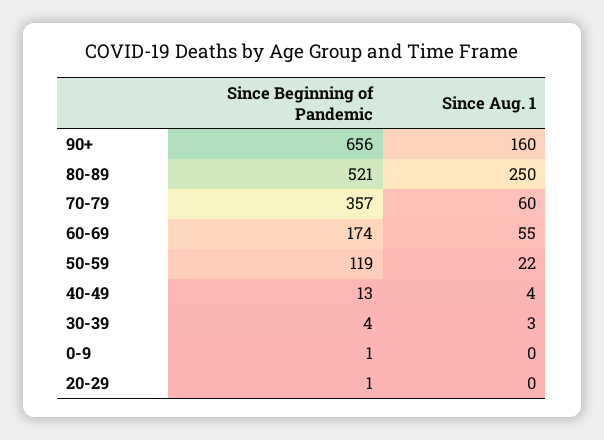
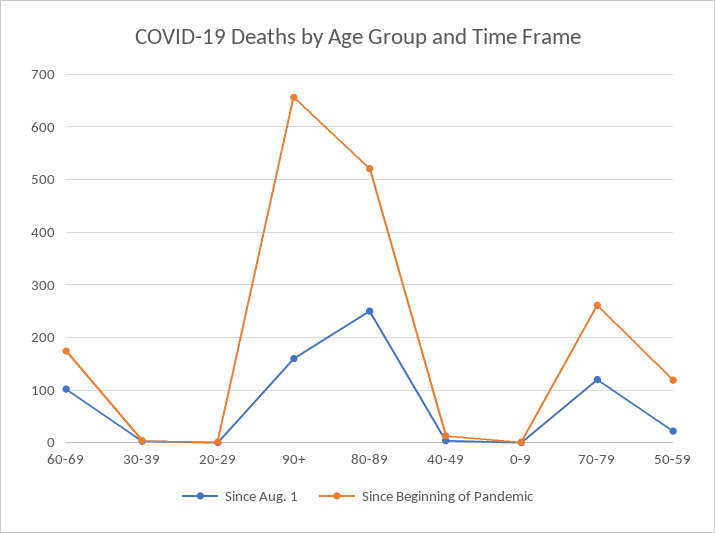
  {
    "Since Beginning of Pandemic": {
      "90+": 656,
      "80-89": 521,
-     "70-79": 357,
+     "70-79": 260,
      "60-69": 174,
      "50-59": 119,
      "40-49": 13,
      "30-39": 4,
      "0-9": 1,
      "20-29": 1
    },
    "Since Aug. 1": {
      "90+": 160,
      "80-89": 250,
-     "70-79": 60,
+     "70-79": 120,
-     "60-69": 55,
+     "60-69": 100,
      "50-59": 22,
      "40-49": 4,
      "30-39": 3,
      "0-9": 0,
      "20-29": 0
    }
  }

